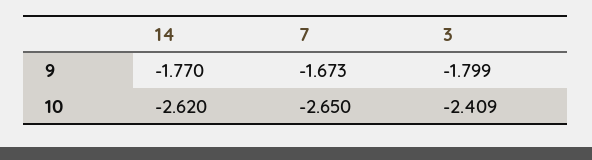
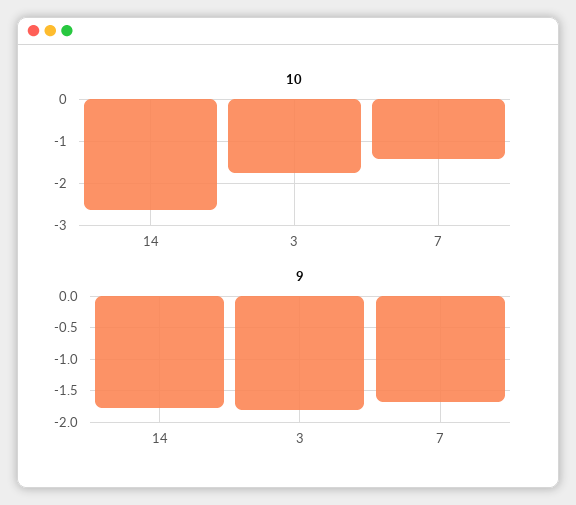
  {
    "9": {
      "14": -1.77,
      "7": -1.673,
      "3": -1.799
    },
    "10": {
      "14": -2.62,
-     "7": -2.65,
+     "7": -1.4,
-     "3": -2.409
+     "3": -1.8
    }
  }

